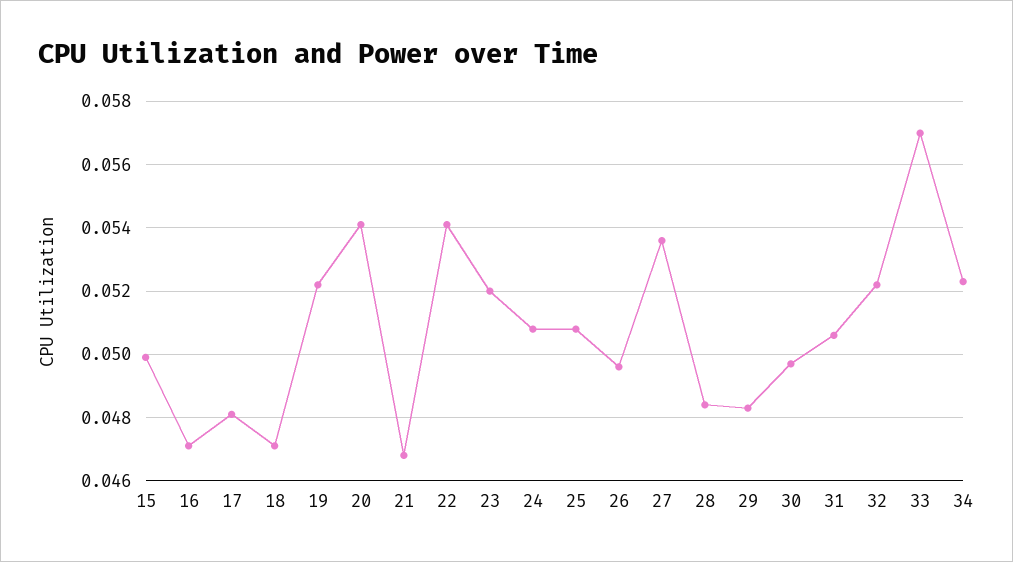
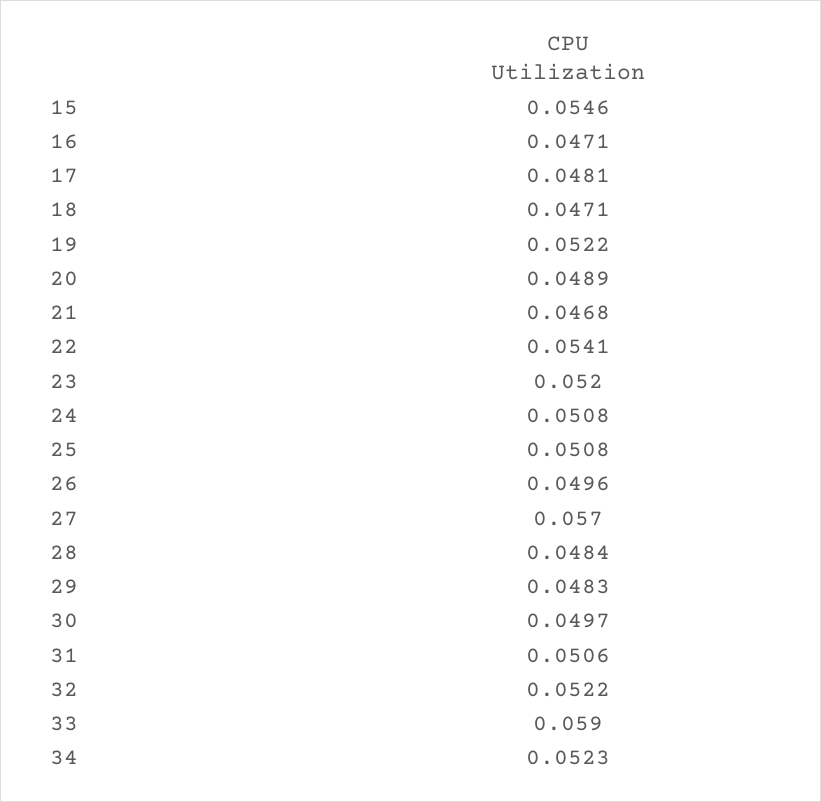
  {
-   "15": 0.05,
+   "15": 0.0546,
    "16": 0.0471,
    "17": 0.0481,
    "18": 0.0471,
    "19": 0.0522,
-   "20": 0.054,
+   "20": 0.0489,
    "21": 0.0468,
    "22": 0.0541,
    "23": 0.052,
    "24": 0.0508,
    "25": 0.0508,
    "26": 0.0496,
-   "27": 0.0535,
+   "27": 0.057,
    "28": 0.0484,
    "29": 0.0483,
    "30": 0.0497,
    "31": 0.0506,
    "32": 0.0522,
-   "33": 0.057,
+   "33": 0.059,
    "34": 0.0523
  }

